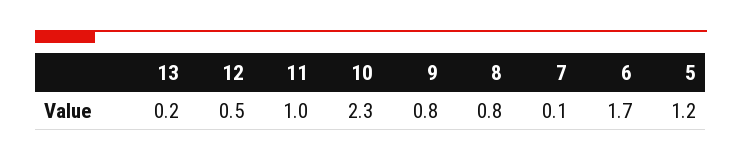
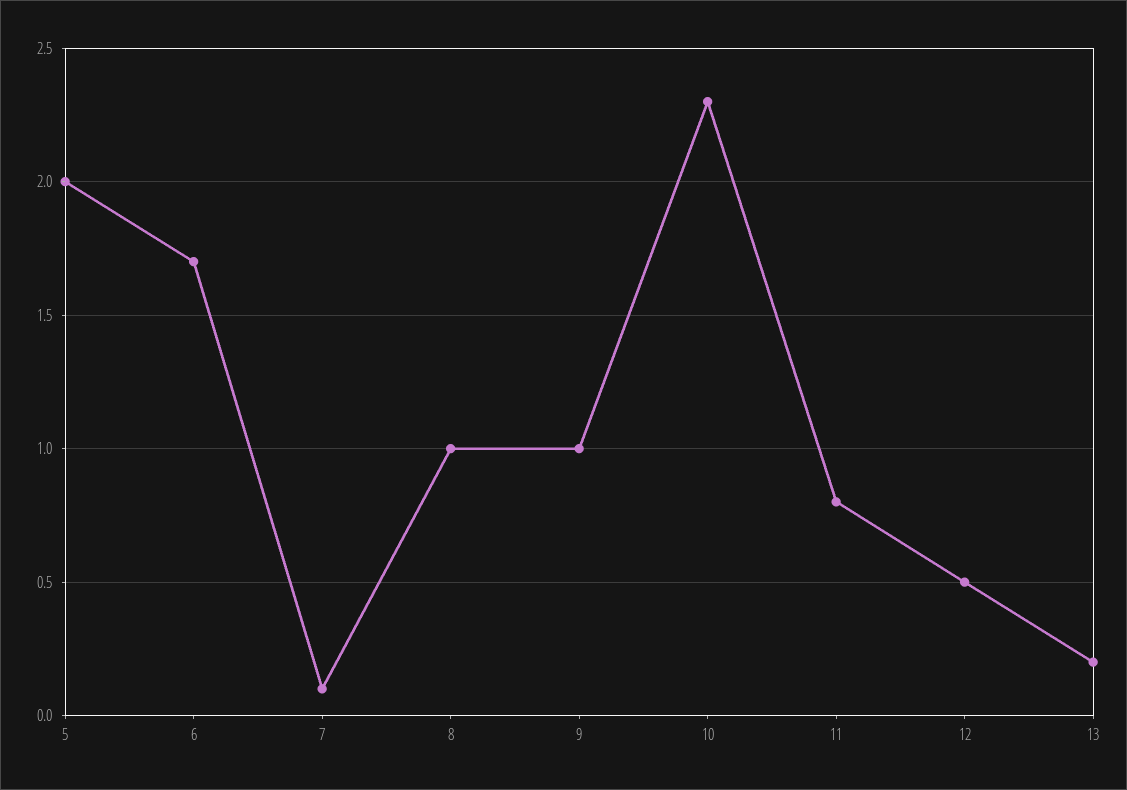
  {
    "13": 0.2,
    "12": 0.5,
-   "11": 1,
+   "11": 0.8,
    "10": 2.3,
-   "9": 0.8,
+   "9": 1,
-   "8": 0.8,
+   "8": 1,
    "7": 0.1,
    "6": 1.7,
-   "5": 1.2
+   "5": 2
  }

